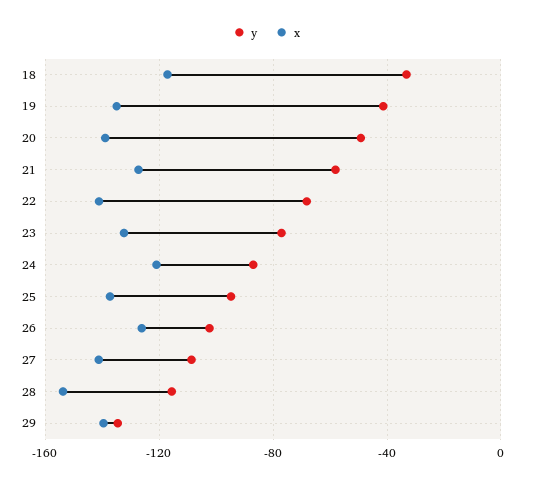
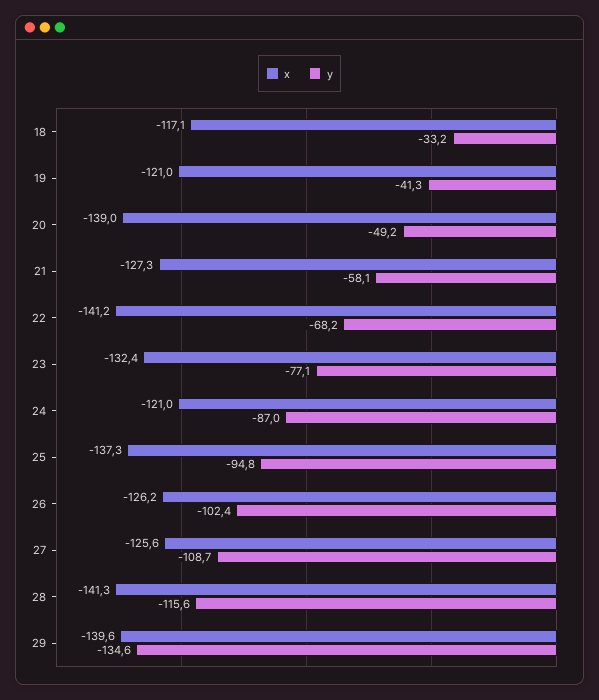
  {
    "y": {
      "18": -33.2,
      "19": -41.3,
      "20": -49.2,
      "21": -58.1,
      "22": -68.2,
      "23": -77.1,
      "24": -87,
      "25": -94.8,
      "26": -102.4,
      "27": -108.7,
      "28": -115.6,
      "29": -134.6
    },
    "x": {
      "18": -117.1,
-     "19": -135,
+     "19": -121,
      "20": -139,
      "21": -127.3,
      "22": -141.2,
      "23": -132.4,
      "24": -121,
      "25": -137.3,
      "26": -126.2,
-     "27": -140,
+     "27": -125.6,
-     "28": -155,
+     "28": -141.3,
      "29": -139.6
    }
  }

